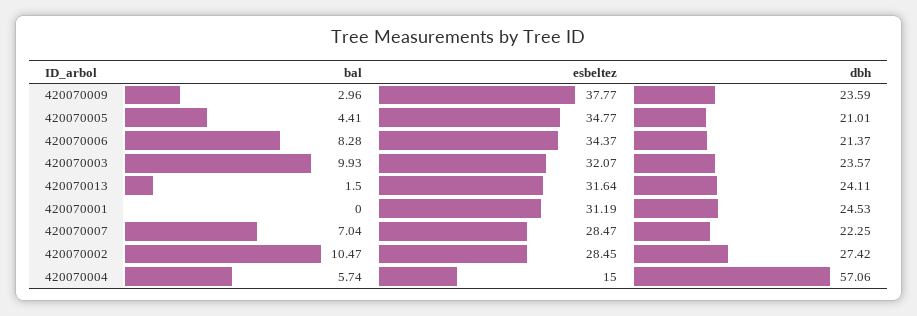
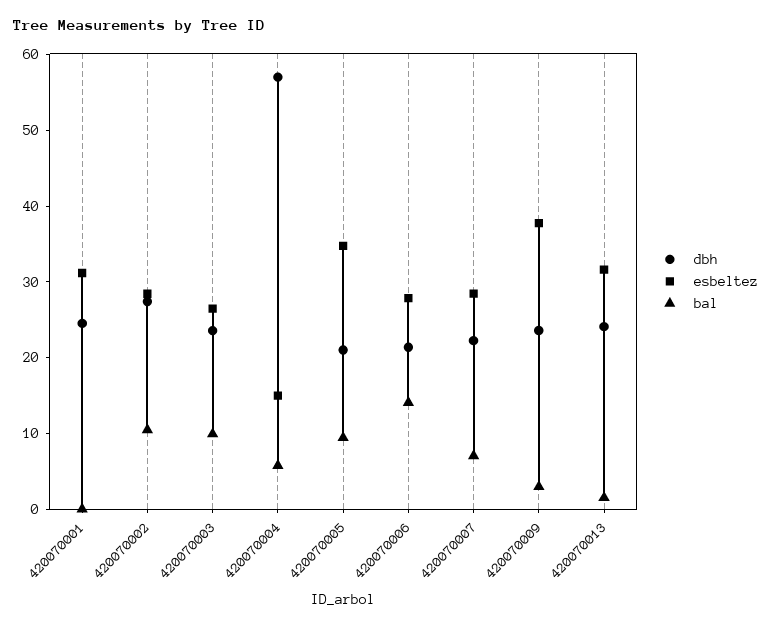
  {
    "bal": {
      "420070009": 2.96,
-     "420070005": 4.41,
+     "420070005": 10,
-     "420070006": 8.28,
+     "420070006": 14,
      "420070003": 9.93,
      "420070013": 1.5,
      "420070001": 0,
      "420070007": 7.04,
      "420070002": 10.47,
      "420070004": 5.74
    },
    "esbeltez": {
      "420070009": 37.77,
      "420070005": 34.77,
-     "420070006": 34.37,
+     "420070006": 28,
-     "420070003": 32.07,
+     "420070003": 26,
      "420070013": 31.64,
      "420070001": 31.19,
      "420070007": 28.47,
      "420070002": 28.45,
      "420070004": 15
    },
    "dbh": {
      "420070009": 23.59,
      "420070005": 21.01,
      "420070006": 21.37,
      "420070003": 23.57,
      "420070013": 24.11,
      "420070001": 24.53,
      "420070007": 22.25,
      "420070002": 27.42,
      "420070004": 57.06
    }
  }

